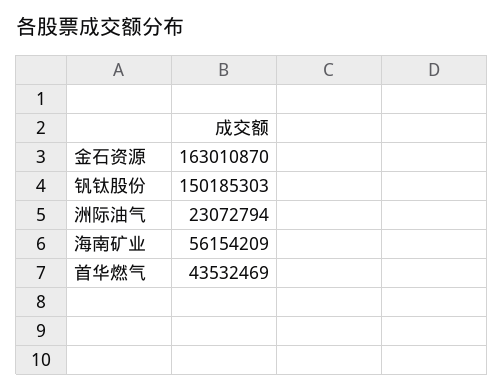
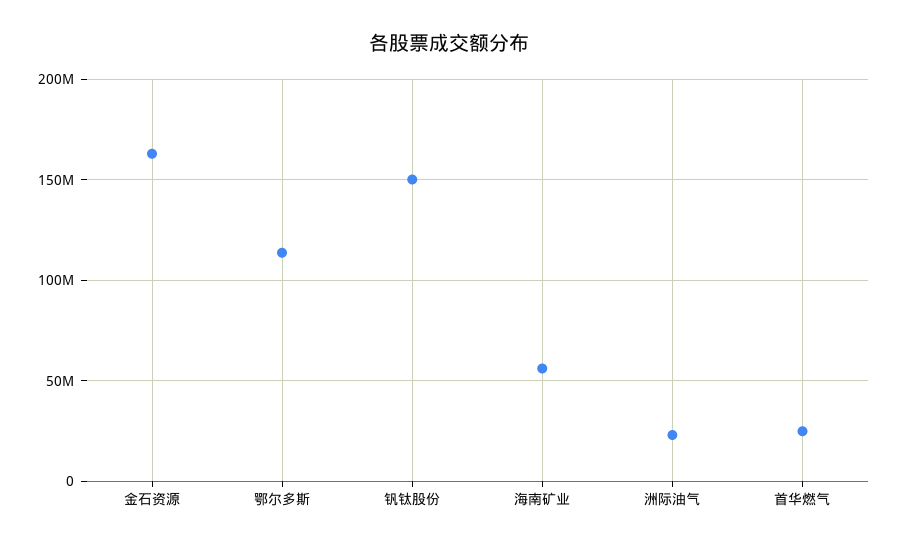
  {
    "金石资源": 163010870,
    "钒钛股份": 150185303,
    "洲际油气": 23072794,
    "海南矿业": 56154209,
-   "首华燃气": 43532469
+   "首华燃气": 25000000,
+   "鄂尔多斯": 115000000
  }

